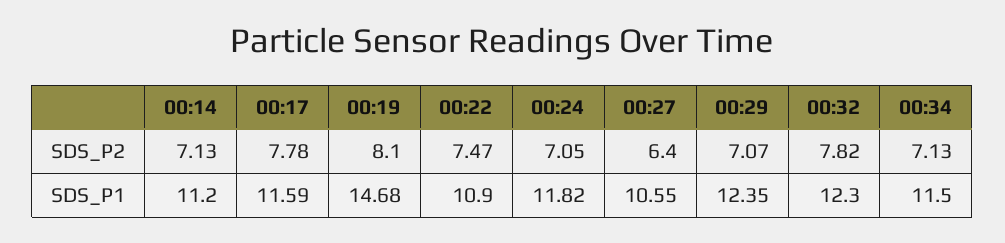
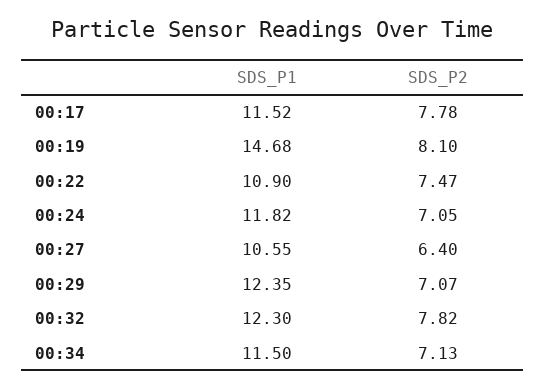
  {
-   "00:14": {
-     "SDS_P2": 7.13,
-     "SDS_P1": 11.2
-   },
    "00:17": {
      "SDS_P2": 7.78,
-     "SDS_P1": 11.59
+     "SDS_P1": 11.52
    },
    "00:19": {
      "SDS_P2": 8.1,
      "SDS_P1": 14.68
    },
    "00:22": {
      "SDS_P2": 7.47,
      "SDS_P1": 10.9
    },
    "00:24": {
      "SDS_P2": 7.05,
      "SDS_P1": 11.82
    },
    "00:27": {
      "SDS_P2": 6.4,
      "SDS_P1": 10.55
    },
    "00:29": {
      "SDS_P2": 7.07,
      "SDS_P1": 12.35
    },
    "00:32": {
      "SDS_P2": 7.82,
      "SDS_P1": 12.3
    },
    "00:34": {
      "SDS_P2": 7.13,
      "SDS_P1": 11.5
    }
  }

